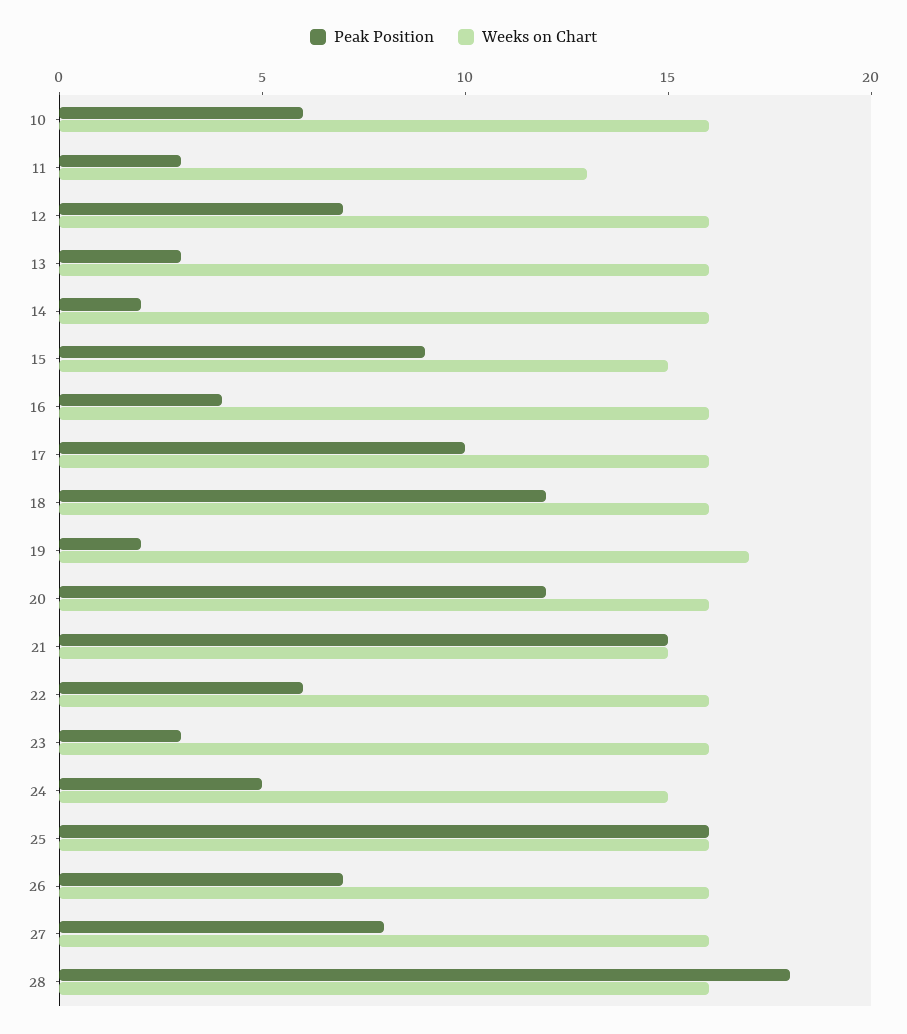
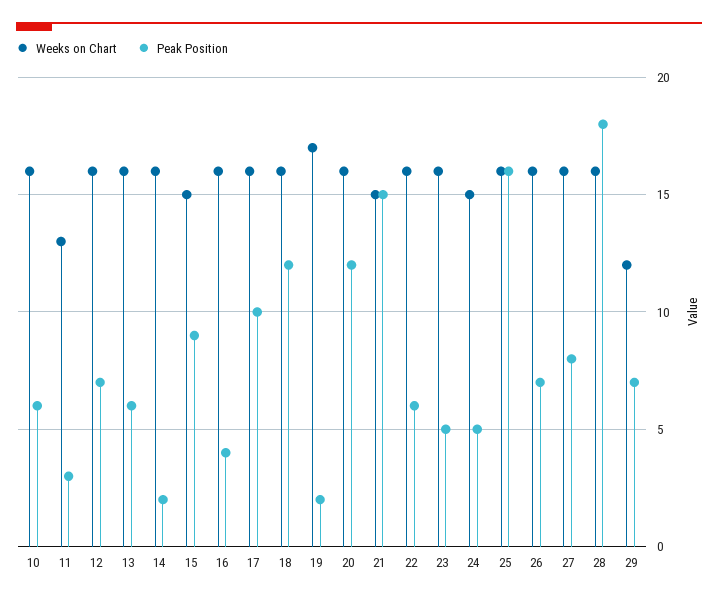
  {
    "Peak Position": {
      "10": 6,
      "11": 3,
      "12": 7,
-     "13": 3,
+     "13": 6,
      "14": 2,
      "15": 9,
      "16": 4,
      "17": 10,
      "18": 12,
      "19": 2,
      "20": 12,
      "21": 15,
      "22": 6,
-     "23": 3,
+     "23": 5,
      "24": 5,
      "25": 16,
      "26": 7,
      "27": 8,
-     "28": 18
+     "28": 18,
+     "29": 7
    },
    "Weeks on Chart": {
      "10": 16,
      "11": 13,
      "12": 16,
      "13": 16,
      "14": 16,
      "15": 15,
      "16": 16,
      "17": 16,
      "18": 16,
      "19": 17,
      "20": 16,
      "21": 15,
      "22": 16,
      "23": 16,
      "24": 15,
      "25": 16,
      "26": 16,
      "27": 16,
-     "28": 16
+     "28": 16,
+     "29": 12
    }
  }

